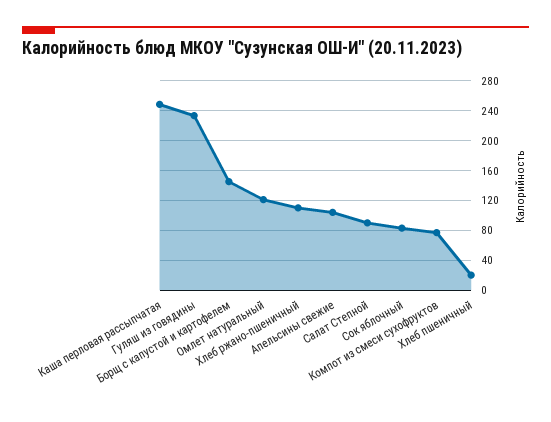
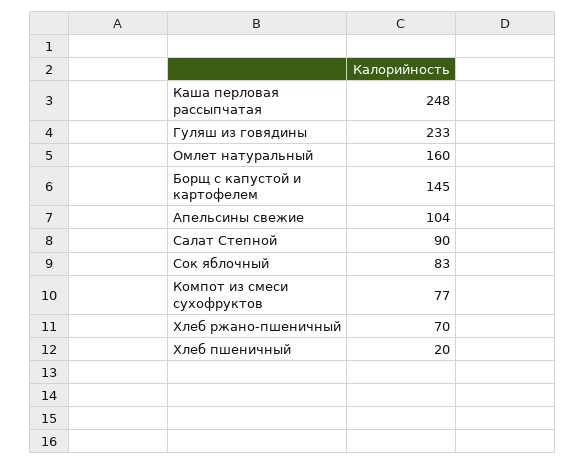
  {
    "Каша перловая рассыпчатая": 248,
    "Гуляш из говядины": 233,
    "Борщ с капустой и картофелем": 145,
-   "Омлет натуральный": 120,
+   "Омлет натуральный": 160,
-   "Хлеб ржано-пшеничный": 110,
+   "Хлеб ржано-пшеничный": 70,
    "Апельсины свежие": 104,
    "Салат Степной": 90,
    "Сок яблочный": 83,
    "Компот из смеси сухофруктов": 77,
    "Хлеб пшеничный": 20
  }

